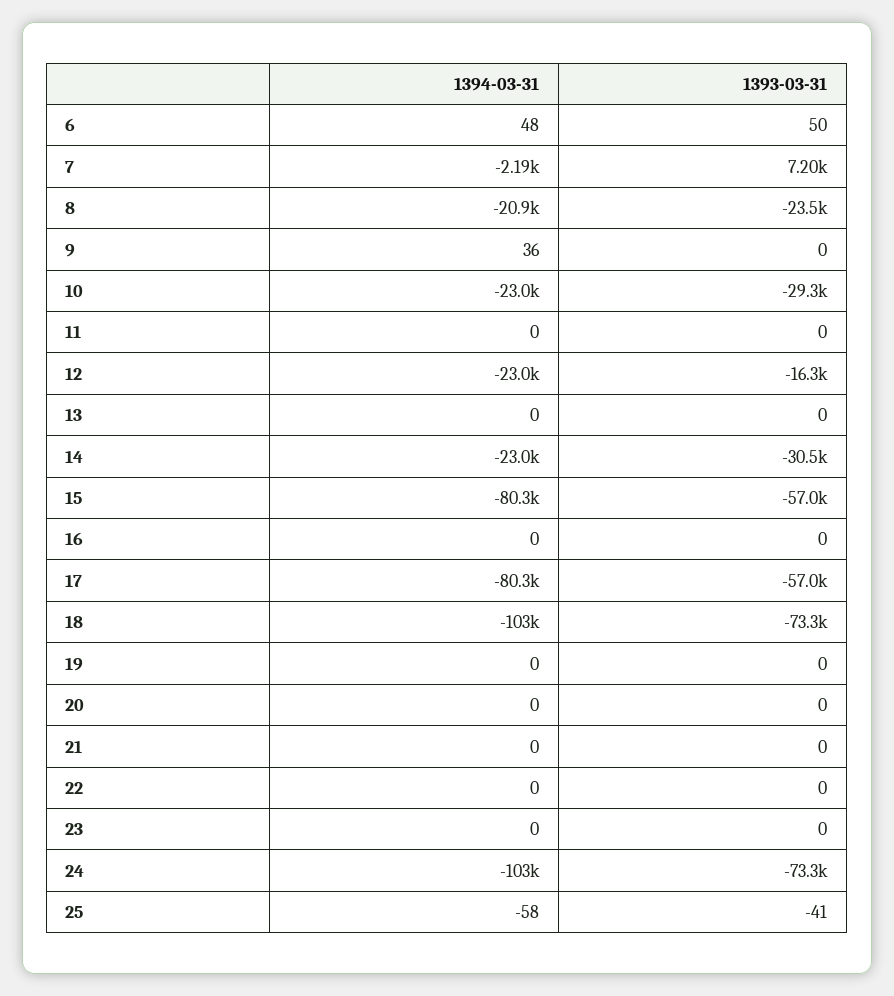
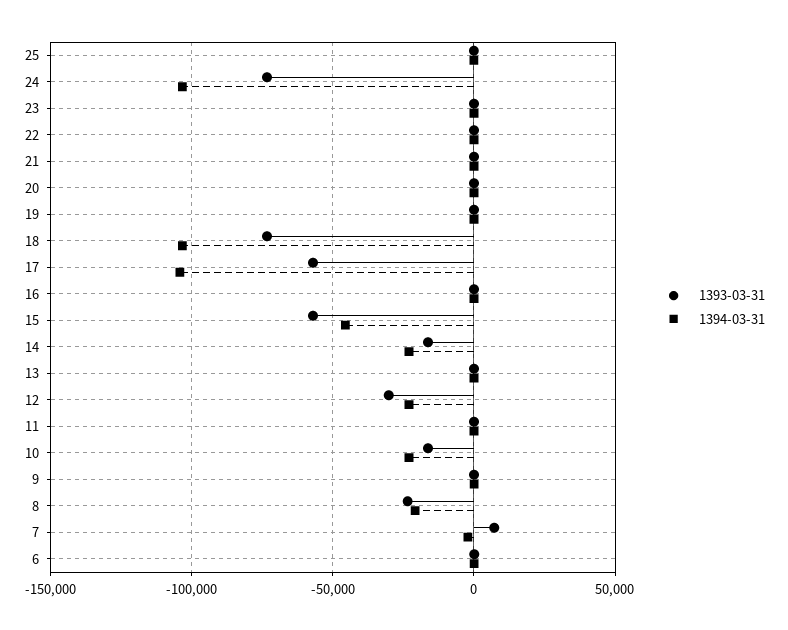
  {
    "1394-03-31": {
      "6": 48,
      "7": -2190,
      "8": -20900,
      "9": 36,
      "10": -23000,
      "11": 0,
      "12": -23000,
      "13": 0,
      "14": -23000,
-     "15": -80300,
+     "15": -45000,
      "16": 0,
-     "17": -80300,
+     "17": -105000,
      "18": -103000,
      "19": 0,
      "20": 0,
      "21": 0,
      "22": 0,
      "23": 0,
      "24": -103000,
      "25": -58
    },
    "1393-03-31": {
      "6": 50,
      "7": 7200,
      "8": -23500,
      "9": 0,
-     "10": -29300,
+     "10": -15000,
      "11": 0,
-     "12": -16300,
+     "12": -30000,
      "13": 0,
-     "14": -30500,
+     "14": -15000,
      "15": -57000,
      "16": 0,
      "17": -57000,
      "18": -73300,
      "19": 0,
      "20": 0,
      "21": 0,
      "22": 0,
      "23": 0,
      "24": -73300,
      "25": -41
    }
  }

